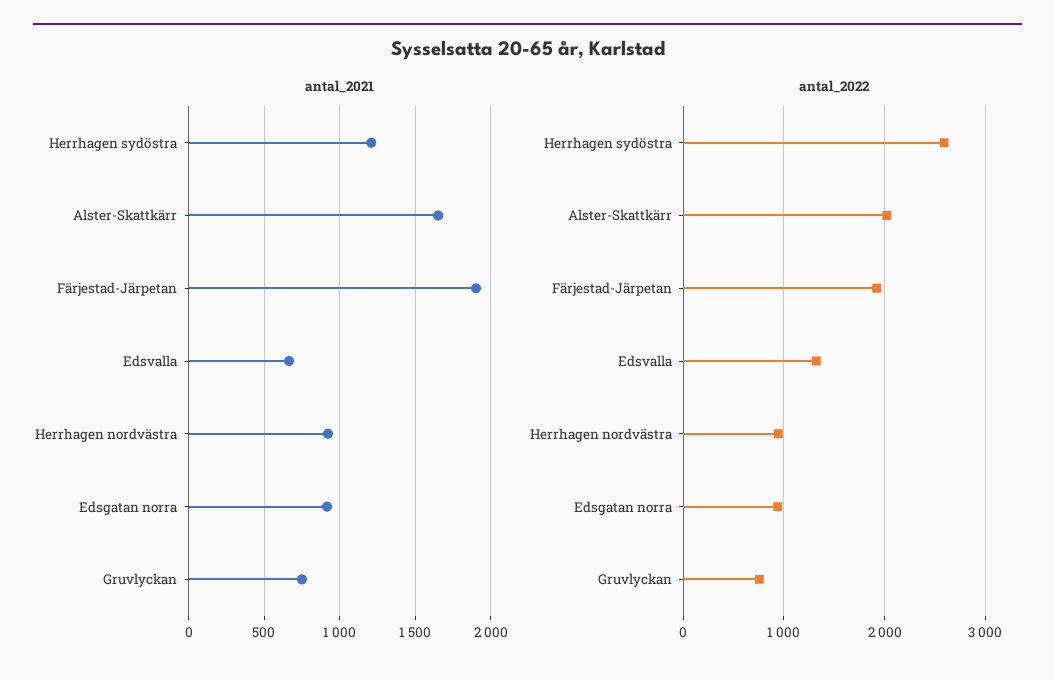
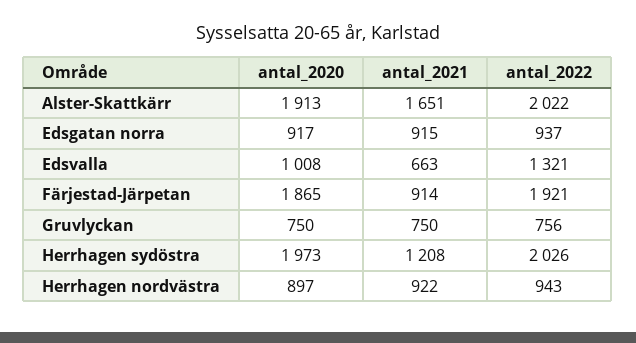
  {
    "antal_2021": {
      "Herrhagen sydöstra": 1208,
      "Alster-Skattkärr": 1651,
-     "Färjestad-Järpetan": 1900,
+     "Färjestad-Järpetan": 914,
      "Edsvalla": 663,
      "Herrhagen nordvästra": 922,
      "Edsgatan norra": 915,
      "Gruvlyckan": 750
    },
    "antal_2022": {
-     "Herrhagen sydöstra": 2600,
+     "Herrhagen sydöstra": 2026,
      "Alster-Skattkärr": 2022,
      "Färjestad-Järpetan": 1921,
      "Edsvalla": 1321,
      "Herrhagen nordvästra": 943,
      "Edsgatan norra": 937,
      "Gruvlyckan": 756
-   }
+   },
+   "antal_2020": {
+     "Alster-Skattkärr": 1913,
+     "Edsgatan norra": 917,
+     "Edsvalla": 1008,
+     "Färjestad-Järpetan": 1865,
+     "Gruvlyckan": 750,
+     "Herrhagen sydöstra": 1973,
+     "Herrhagen nordvästra": 897
+   }
  }

